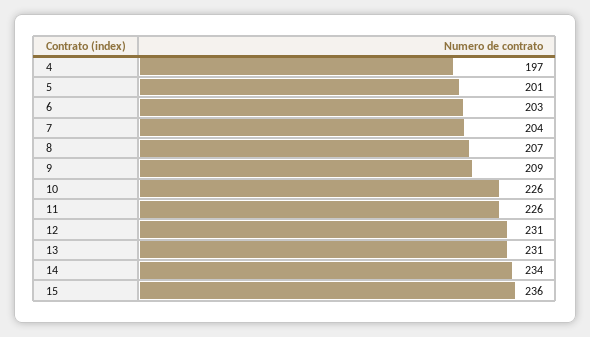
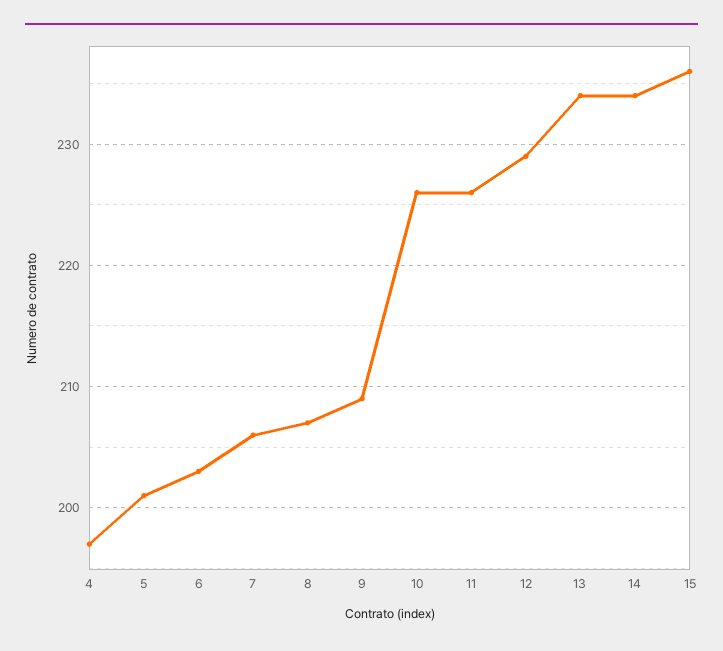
  {
    "4": 197,
    "5": 201,
    "6": 203,
-   "7": 204,
+   "7": 206,
    "8": 207,
    "9": 209,
    "10": 226,
    "11": 226,
-   "12": 231,
+   "12": 229,
-   "13": 231,
+   "13": 234,
    "14": 234,
    "15": 236
  }

